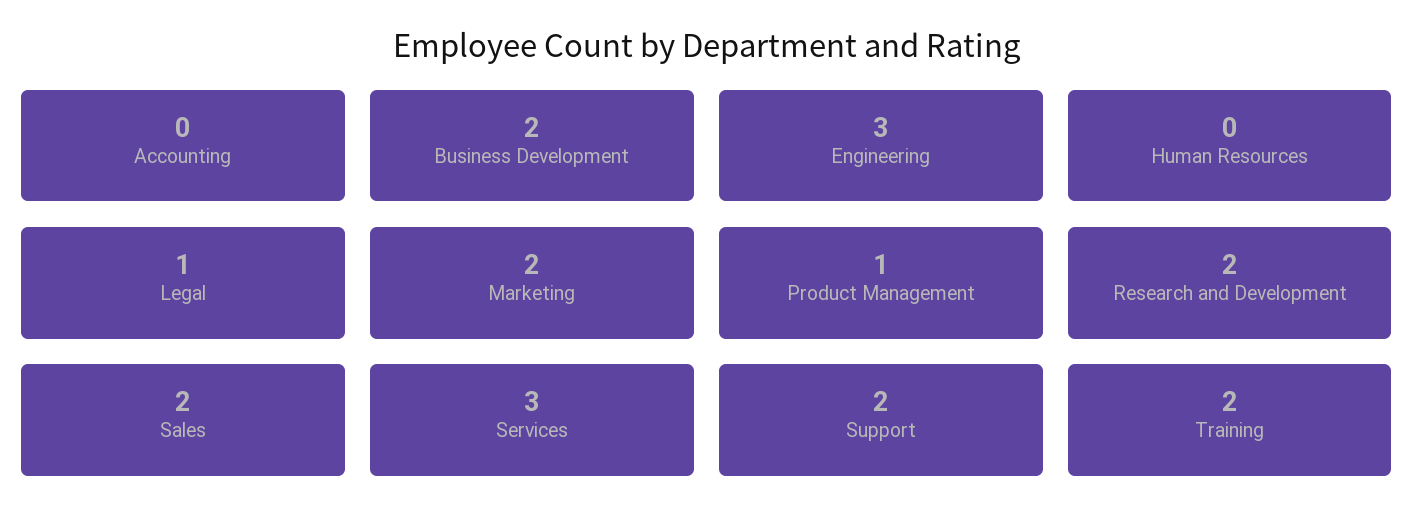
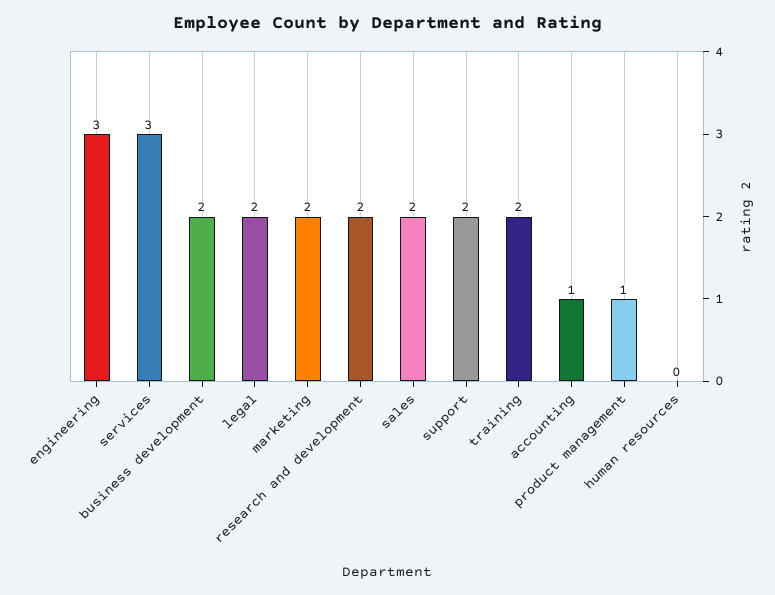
  {
-   "Accounting": 0,
+   "Accounting": 1,
    "Business Development": 2,
    "Engineering": 3,
    "Human Resources": 0,
-   "Legal": 1,
+   "Legal": 2,
    "Marketing": 2,
    "Product Management": 1,
    "Research and Development": 2,
    "Sales": 2,
    "Services": 3,
    "Support": 2,
    "Training": 2
  }

